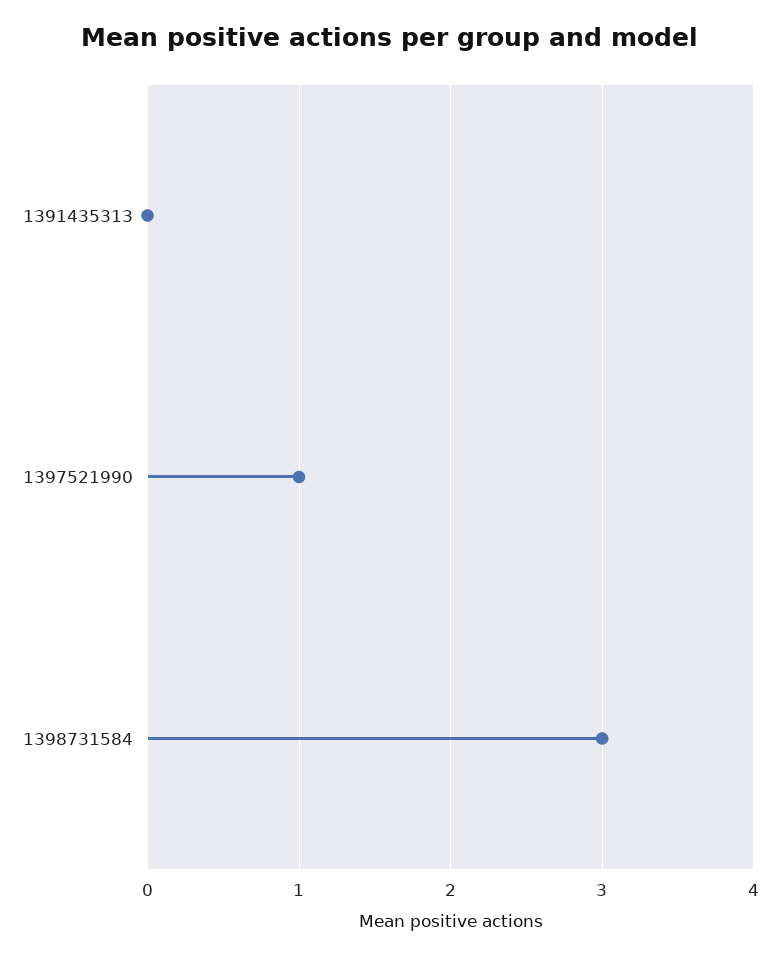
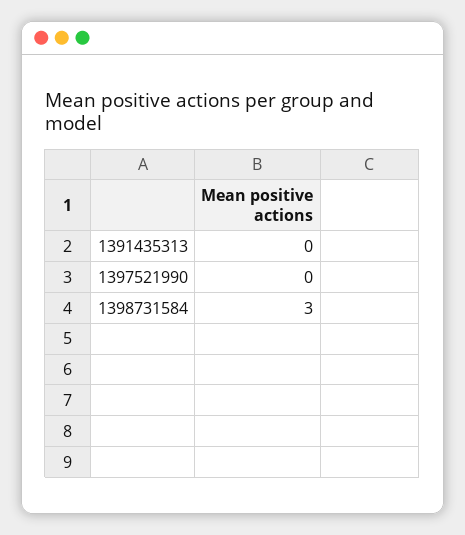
  {
    "1391435313": 0,
-   "1397521990": 1,
+   "1397521990": 0,
    "1398731584": 3
  }

